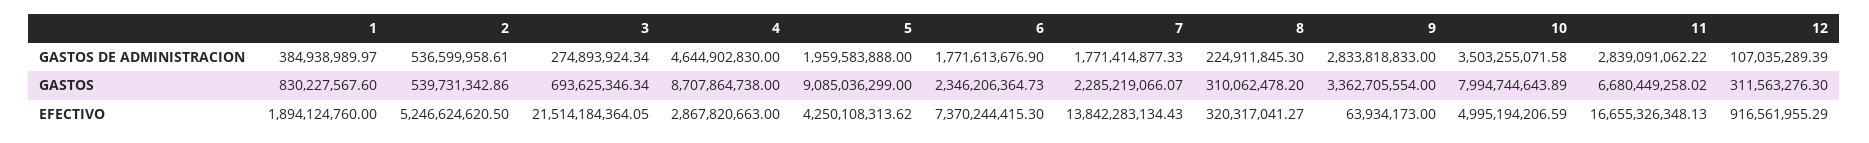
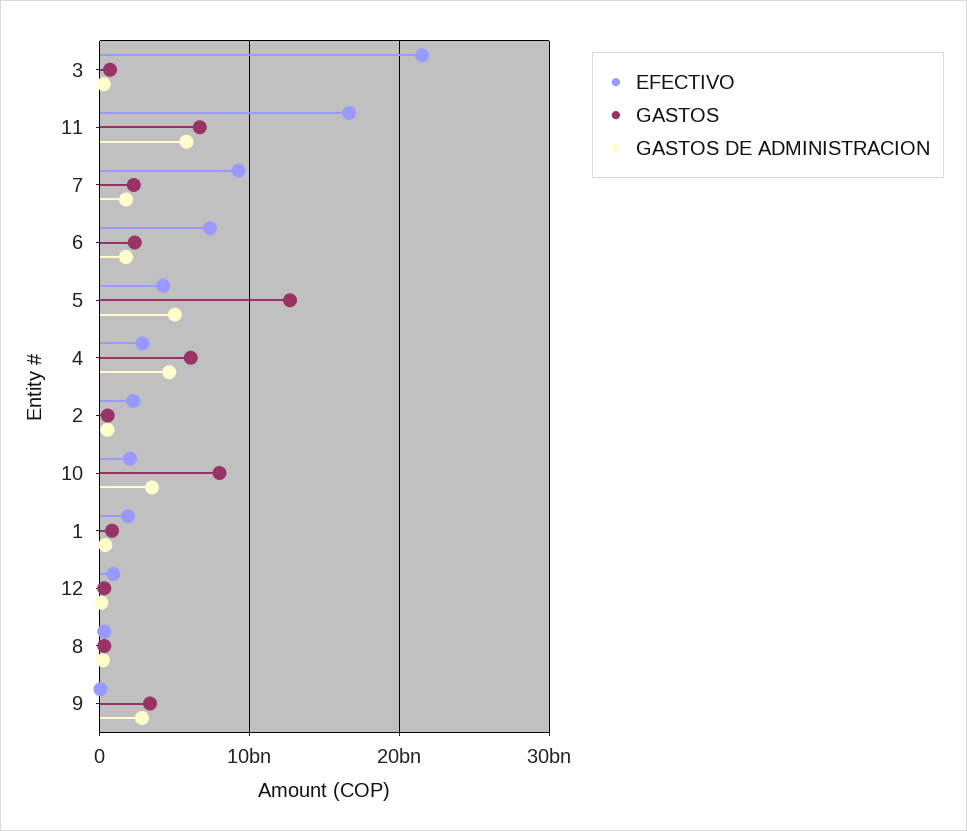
  {
    "GASTOS DE ADMINISTRACION": {
      "1": 384938989.97,
      "2": 536599958.61,
      "3": 274893924.34,
      "4": 4644902830,
-     "5": 1959583888,
+     "5": 5000000000,
      "6": 1771613676.9,
      "7": 1771414877.33,
      "8": 224911845.3,
      "9": 2833818833,
      "10": 3503255071.58,
-     "11": 2839091062.22,
+     "11": 6000000000,
      "12": 107035289.39
    },
    "GASTOS": {
      "1": 830227567.6,
      "2": 539731342.86,
      "3": 693625346.34,
-     "4": 8707864738,
+     "4": 6000000000,
-     "5": 9085036299,
+     "5": 13000000000,
      "6": 2346206364.73,
      "7": 2285219066.07,
      "8": 310062478.2,
      "9": 3362705554,
      "10": 7994744643.89,
      "11": 6680449258.02,
      "12": 311563276.3
    },
    "EFECTIVO": {
      "1": 1894124760,
-     "2": 5246624620.5,
+     "2": 2000000000,
      "3": 21514184364.05,
      "4": 2867820663,
      "5": 4250108313.62,
      "6": 7370244415.3,
-     "7": 13842283134.43,
+     "7": 9000000000,
      "8": 320317041.27,
      "9": 63934173,
-     "10": 4995194206.59,
+     "10": 2000000000,
      "11": 16655326348.13,
      "12": 916561955.29
    }
  }

